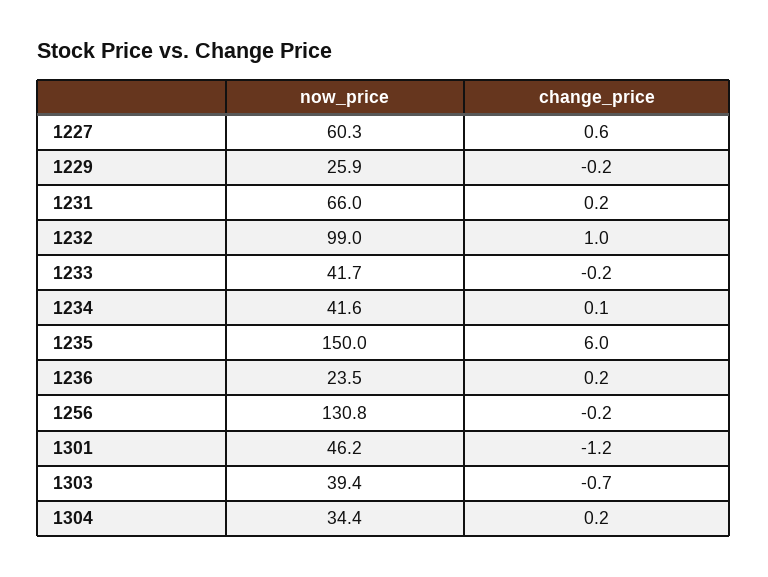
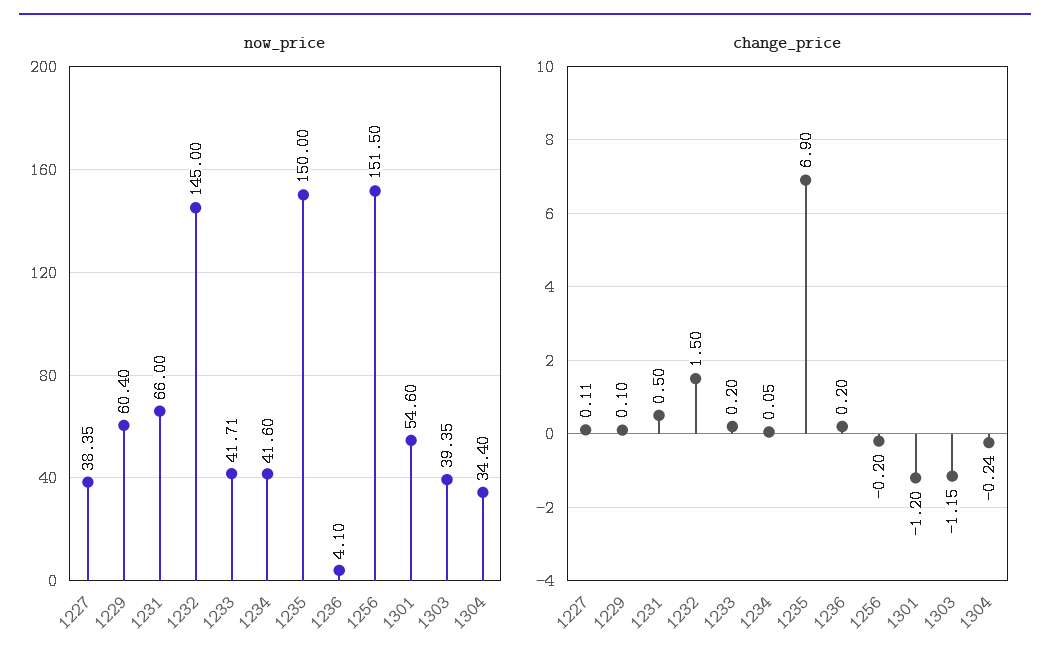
  {
    "now_price": {
-     "1227": 60.3,
+     "1227": 38.35,
-     "1229": 25.9,
+     "1229": 60.4,
      "1231": 66,
-     "1232": 99,
+     "1232": 145,
      "1233": 41.71,
      "1234": 41.6,
      "1235": 150,
-     "1236": 23.5,
+     "1236": 4.1,
-     "1256": 130.8,
+     "1256": 151.5,
-     "1301": 46.2,
+     "1301": 54.6,
      "1303": 39.35,
      "1304": 34.4
    },
    "change_price": {
-     "1227": 0.6,
+     "1227": 0.11,
-     "1229": -0.2,
+     "1229": 0.1,
-     "1231": 0.2,
+     "1231": 0.5,
-     "1232": 1,
+     "1232": 1.5,
-     "1233": -0.2,
+     "1233": 0.2,
      "1234": 0.05,
-     "1235": 6,
+     "1235": 6.9,
      "1236": 0.2,
      "1256": -0.2,
      "1301": -1.2,
-     "1303": -0.7,
+     "1303": -1.15,
-     "1304": 0.2
+     "1304": -0.24
    }
  }

